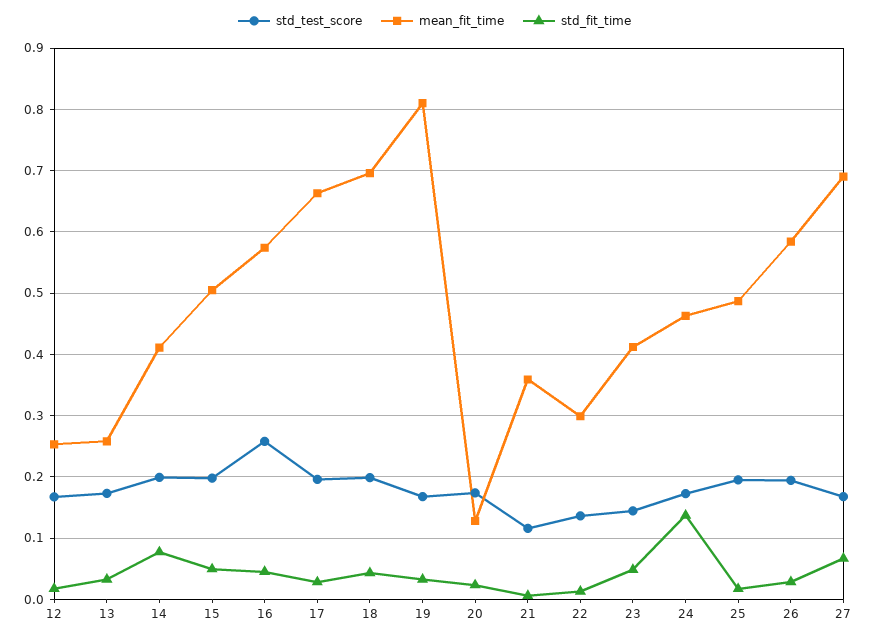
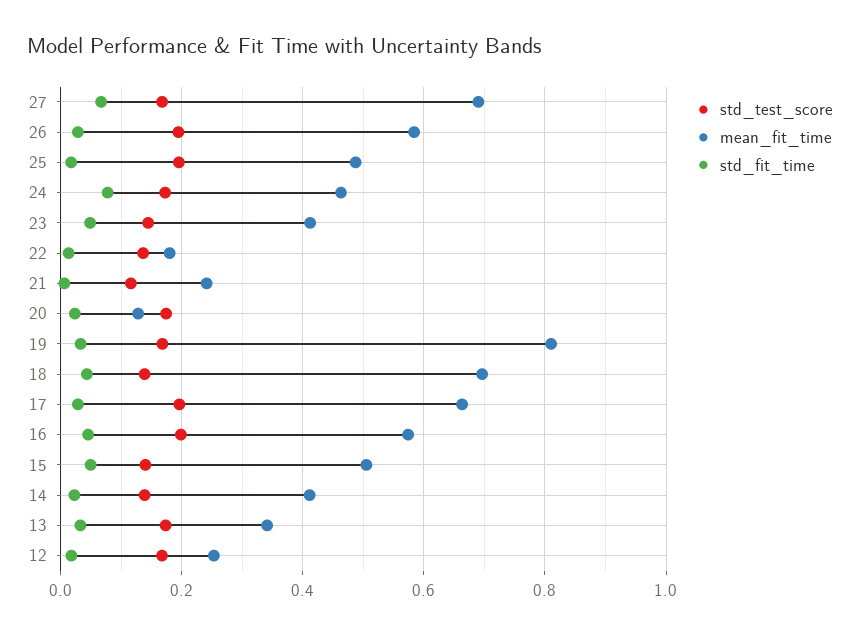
  {
    "std_test_score": {
      "12": 0.17,
      "13": 0.17,
-     "14": 0.2,
+     "14": 0.14,
-     "15": 0.2,
+     "15": 0.14,
-     "16": 0.26,
+     "16": 0.2,
      "17": 0.2,
-     "18": 0.2,
+     "18": 0.14,
      "19": 0.17,
      "20": 0.17,
      "21": 0.12,
      "22": 0.14,
      "23": 0.14,
      "24": 0.17,
      "25": 0.2,
      "26": 0.19,
      "27": 0.17
    },
    "mean_fit_time": {
      "12": 0.25,
-     "13": 0.26,
+     "13": 0.34,
      "14": 0.41,
      "15": 0.51,
      "16": 0.57,
      "17": 0.66,
      "18": 0.7,
      "19": 0.81,
      "20": 0.13,
-     "21": 0.36,
+     "21": 0.24,
-     "22": 0.3,
+     "22": 0.18,
      "23": 0.41,
      "24": 0.46,
      "25": 0.49,
      "26": 0.58,
      "27": 0.69
    },
    "std_fit_time": {
      "12": 0.02,
      "13": 0.03,
-     "14": 0.08,
+     "14": 0.02,
      "15": 0.05,
      "16": 0.05,
      "17": 0.03,
      "18": 0.04,
      "19": 0.03,
      "20": 0.02,
      "21": 0.01,
      "22": 0.01,
      "23": 0.05,
-     "24": 0.14,
+     "24": 0.08,
      "25": 0.02,
      "26": 0.03,
      "27": 0.07
    }
  }

